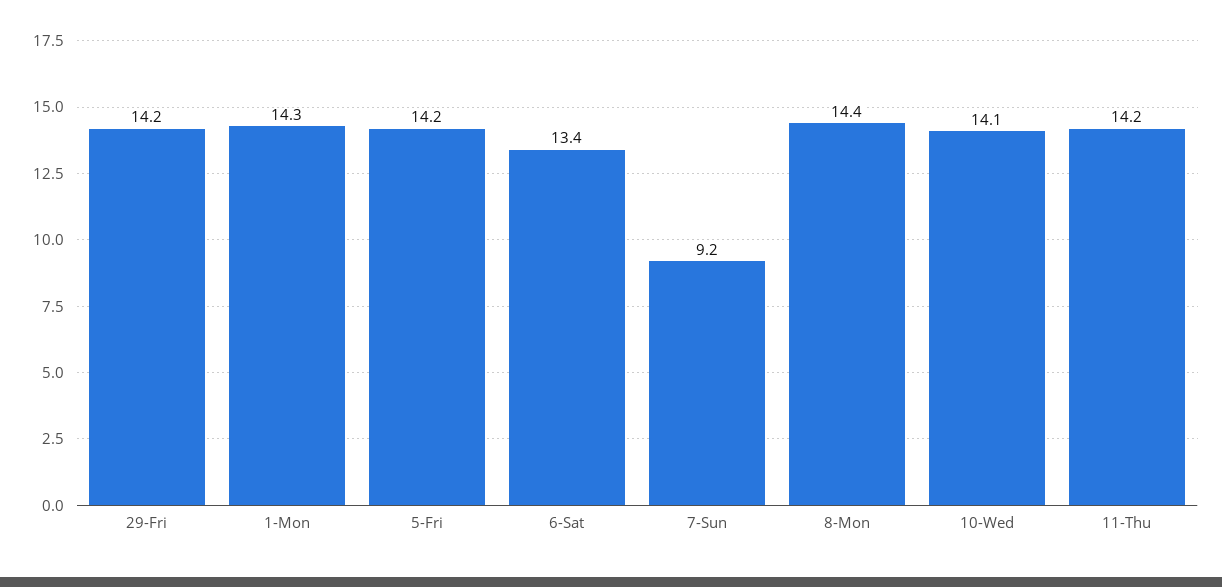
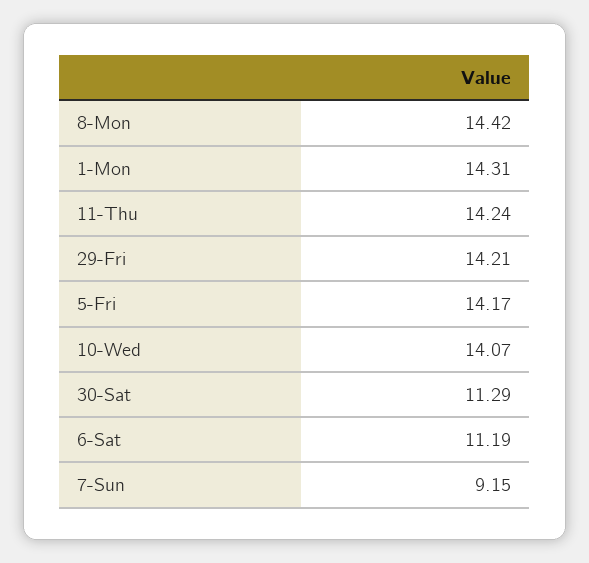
  {
    "29-Fri": 14.21,
    "1-Mon": 14.31,
    "5-Fri": 14.17,
-   "6-Sat": 13.4,
+   "6-Sat": 11.19,
    "7-Sun": 9.15,
    "8-Mon": 14.42,
    "10-Wed": 14.07,
-   "11-Thu": 14.24
+   "11-Thu": 14.24,
+   "30-Sat": 11.29
  }

